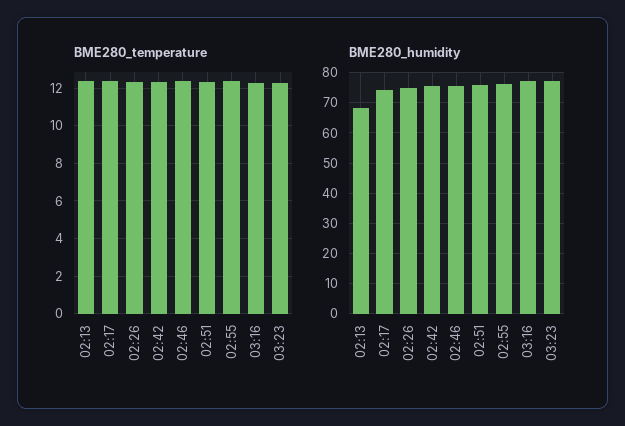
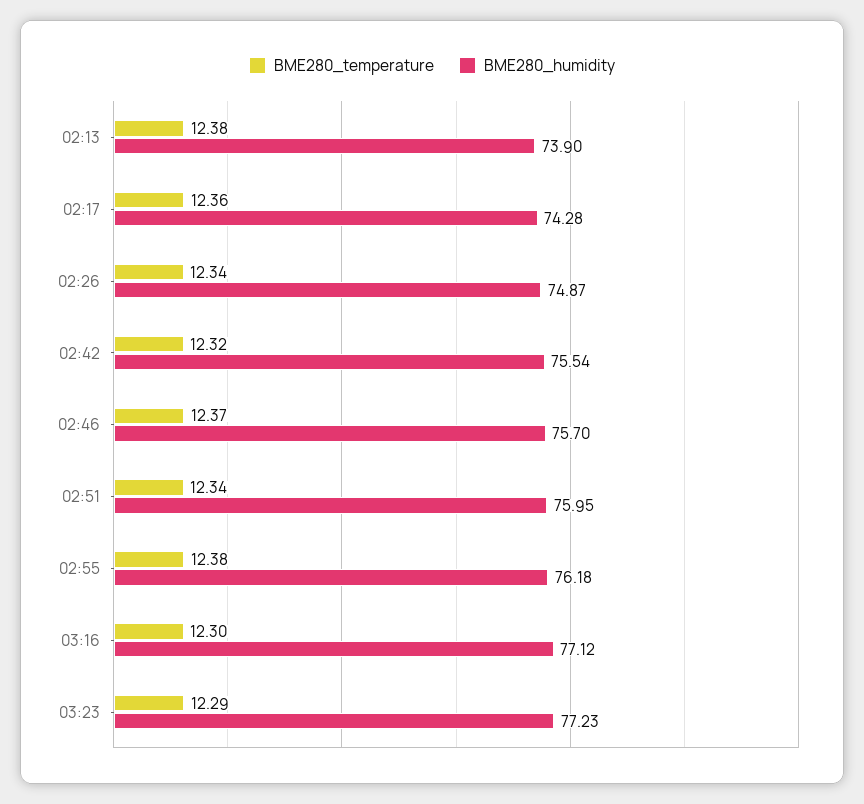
  {
    "BME280_temperature": {
      "02:13": 12.38,
      "02:17": 12.36,
      "02:26": 12.34,
      "02:42": 12.32,
      "02:46": 12.37,
      "02:51": 12.34,
      "02:55": 12.38,
      "03:16": 12.3,
      "03:23": 12.29
    },
    "BME280_humidity": {
-     "02:13": 68,
+     "02:13": 73.9,
      "02:17": 74.28,
      "02:26": 74.87,
      "02:42": 75.54,
      "02:46": 75.7,
      "02:51": 75.95,
      "02:55": 76.18,
      "03:16": 77.12,
      "03:23": 77.23
    }
  }

